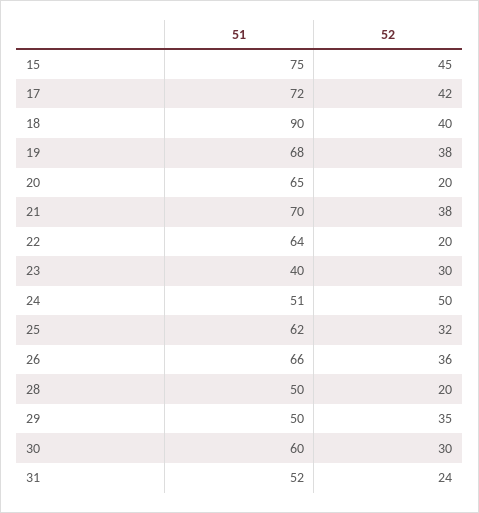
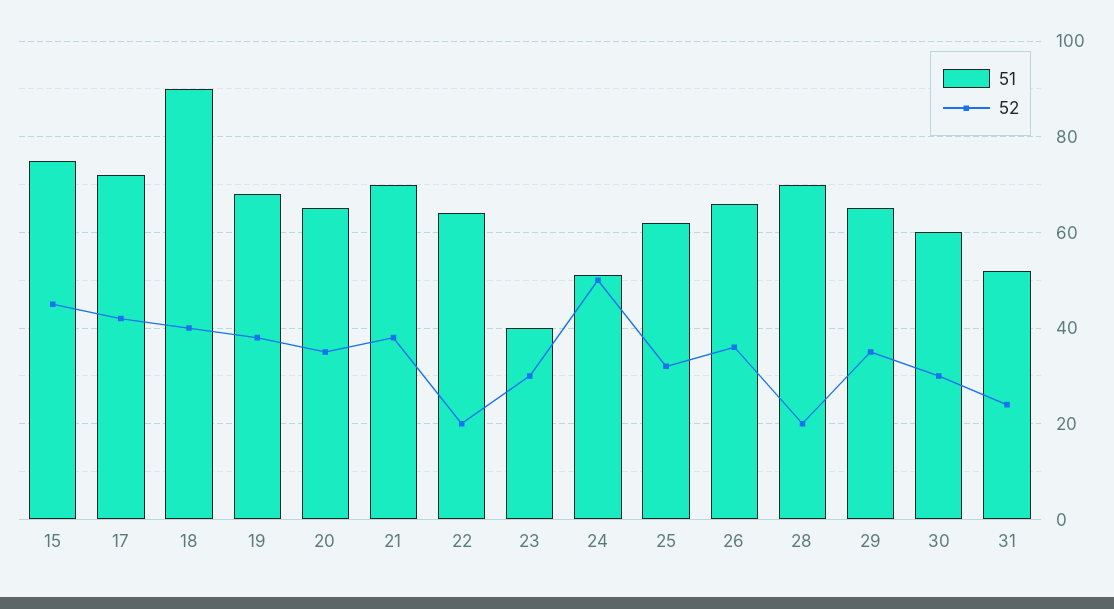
  {
    "51": {
      "15": 75,
      "17": 72,
      "18": 90,
      "19": 68,
      "20": 65,
      "21": 70,
      "22": 64,
      "23": 40,
      "24": 51,
      "25": 62,
      "26": 66,
-     "28": 50,
+     "28": 70,
-     "29": 50,
+     "29": 65,
      "30": 60,
      "31": 52
    },
    "52": {
      "15": 45,
      "17": 42,
      "18": 40,
      "19": 38,
-     "20": 20,
+     "20": 35,
      "21": 38,
      "22": 20,
      "23": 30,
      "24": 50,
      "25": 32,
      "26": 36,
      "28": 20,
      "29": 35,
      "30": 30,
      "31": 24
    }
  }

